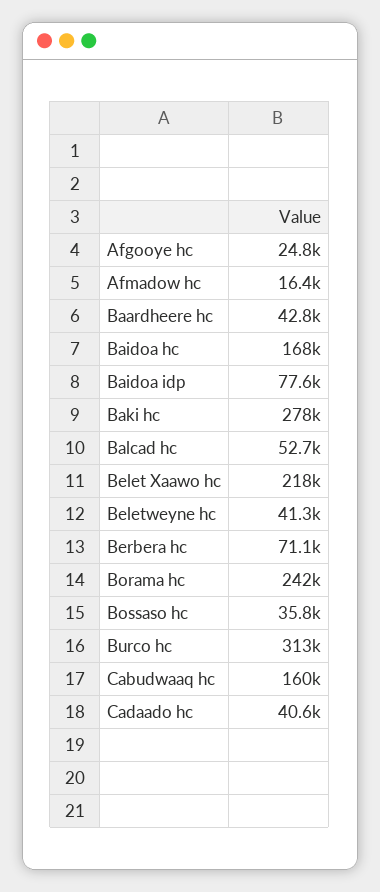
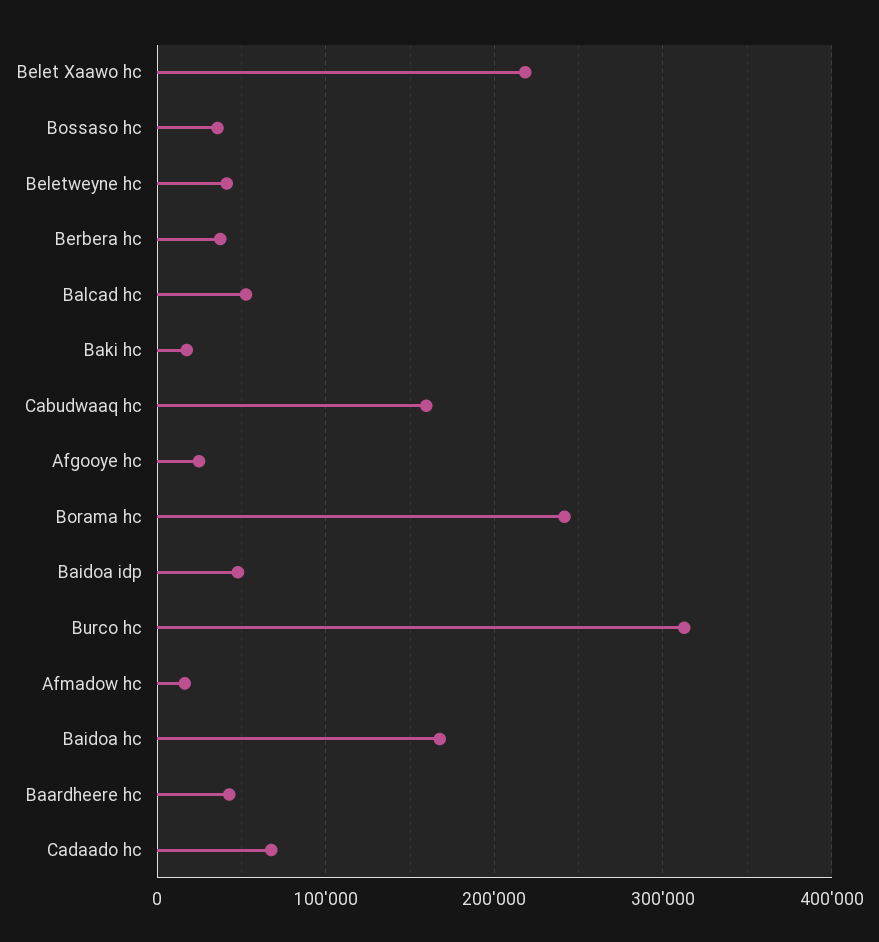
  {
    "Afgooye hc": 24800,
    "Afmadow hc": 16400,
    "Baardheere hc": 42800,
    "Baidoa hc": 168000,
-   "Baidoa idp": 77600,
+   "Baidoa idp": 50000,
-   "Baki hc": 278000,
+   "Baki hc": 20000,
    "Balcad hc": 52700,
    "Belet Xaawo hc": 218000,
    "Beletweyne hc": 41300,
-   "Berbera hc": 71100,
+   "Berbera hc": 40000,
    "Borama hc": 242000,
    "Bossaso hc": 35800,
    "Burco hc": 313000,
    "Cabudwaaq hc": 160000,
-   "Cadaado hc": 40600
+   "Cadaado hc": 70000
  }

